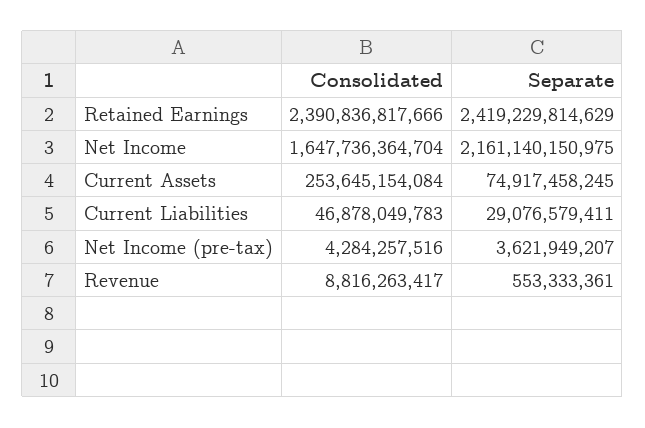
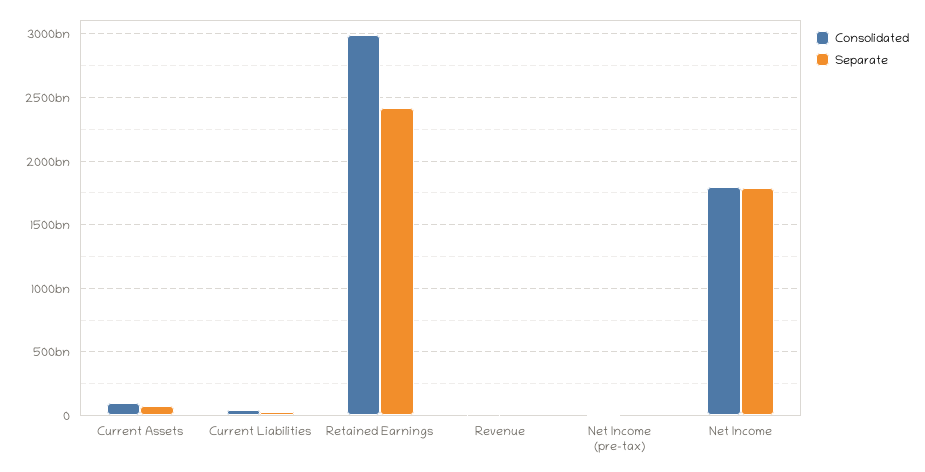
  {
    "Consolidated": {
-     "Retained Earnings": 2390836817666,
+     "Retained Earnings": 3000000000000,
-     "Net Income": 1647736364704,
+     "Net Income": 1800000000000,
-     "Current Assets": 253645154084,
+     "Current Assets": 100000000000,
      "Current Liabilities": 46878049783,
      "Net Income (pre-tax)": 4284257516,
      "Revenue": 8816263417
    },
    "Separate": {
      "Retained Earnings": 2419229814629,
-     "Net Income": 2161140150975,
+     "Net Income": 1800000000000,
      "Current Assets": 74917458245,
      "Current Liabilities": 29076579411,
      "Net Income (pre-tax)": 3621949207,
      "Revenue": 553333361
    }
  }

